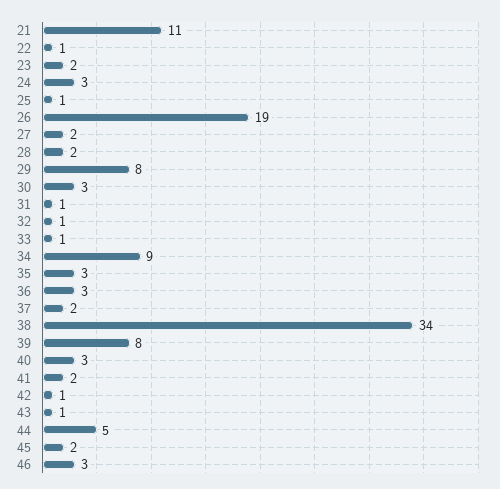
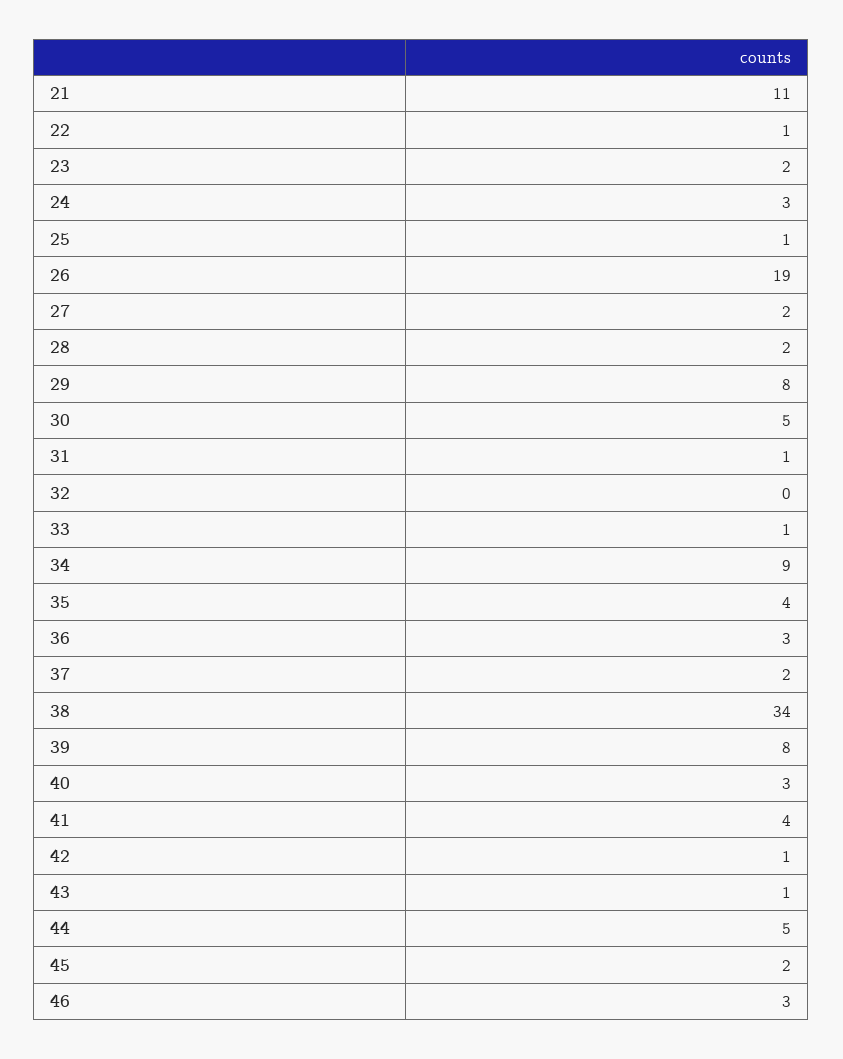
  {
    "21": 11,
    "22": 1,
    "23": 2,
    "24": 3,
    "25": 1,
    "26": 19,
    "27": 2,
    "28": 2,
    "29": 8,
-   "30": 3,
+   "30": 5,
    "31": 1,
-   "32": 1,
+   "32": 0,
    "33": 1,
    "34": 9,
-   "35": 3,
+   "35": 4,
    "36": 3,
    "37": 2,
    "38": 34,
    "39": 8,
    "40": 3,
-   "41": 2,
+   "41": 4,
    "42": 1,
    "43": 1,
    "44": 5,
    "45": 2,
    "46": 3
  }

